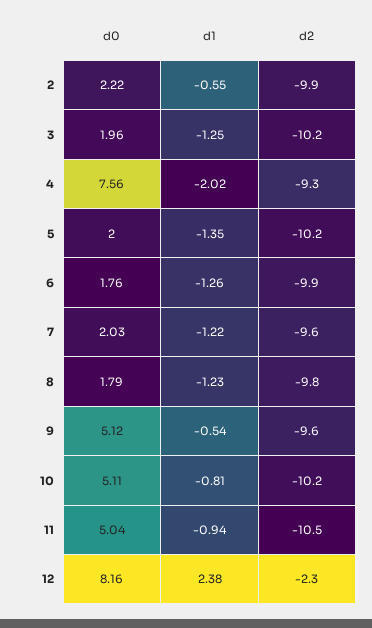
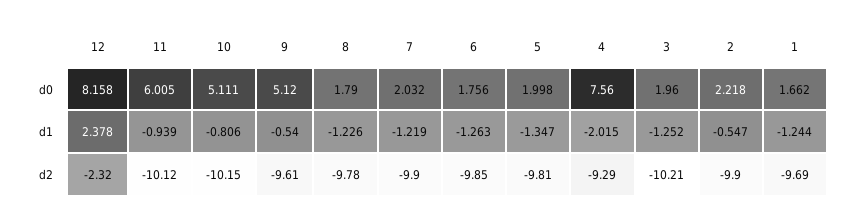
  {
    "d0": {
      "2": 2.218,
      "3": 1.96,
      "4": 7.56,
      "5": 1.998,
      "6": 1.756,
      "7": 2.032,
      "8": 1.79,
      "9": 5.12,
      "10": 5.111,
-     "11": 5.04,
+     "11": 6.005,
-     "12": 8.158
+     "12": 8.158,
+     "1": 1.662
    },
    "d1": {
      "2": -0.547,
      "3": -1.252,
      "4": -2.015,
      "5": -1.347,
      "6": -1.263,
      "7": -1.219,
      "8": -1.226,
      "9": -0.54,
      "10": -0.806,
      "11": -0.939,
-     "12": 2.378
+     "12": 2.378,
+     "1": -1.244
    },
    "d2": {
      "2": -9.9,
      "3": -10.21,
      "4": -9.29,
-     "5": -10.2,
+     "5": -9.81,
      "6": -9.85,
-     "7": -9.6,
+     "7": -9.9,
      "8": -9.78,
      "9": -9.61,
      "10": -10.15,
-     "11": -10.5,
+     "11": -10.12,
-     "12": -2.32
+     "12": -2.32,
+     "1": -9.69
    }
  }

